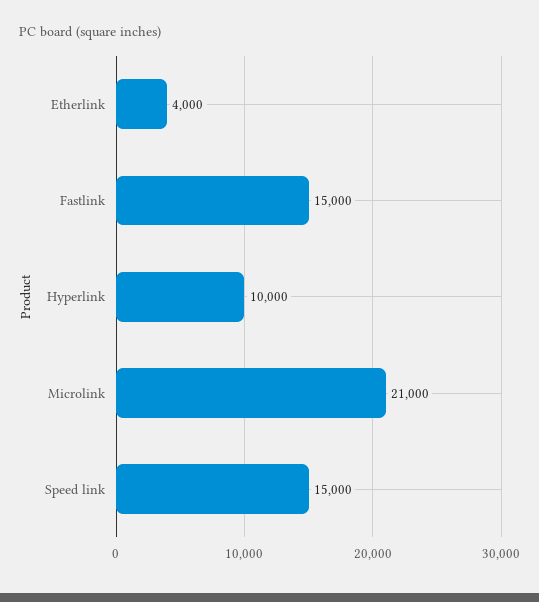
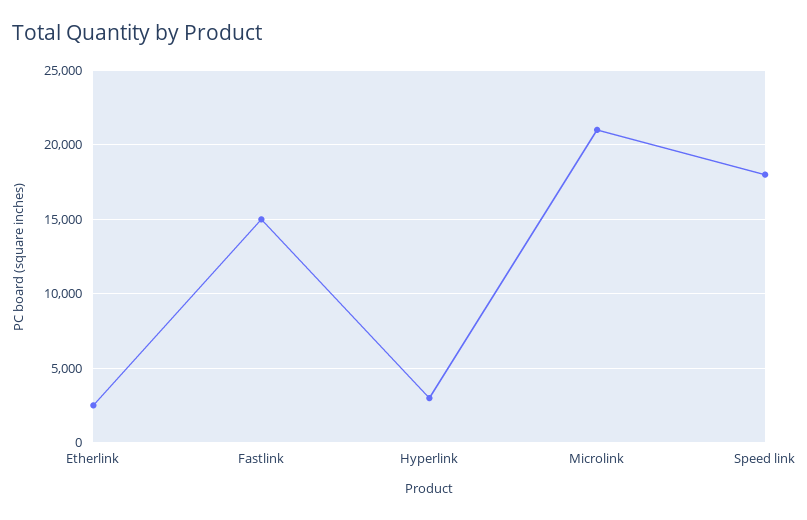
  {
-   "Etherlink": 4000,
+   "Etherlink": 2500,
    "Fastlink": 15000,
-   "Hyperlink": 10000,
+   "Hyperlink": 3000,
    "Microlink": 21000,
-   "Speed link": 15000
+   "Speed link": 18000
  }

